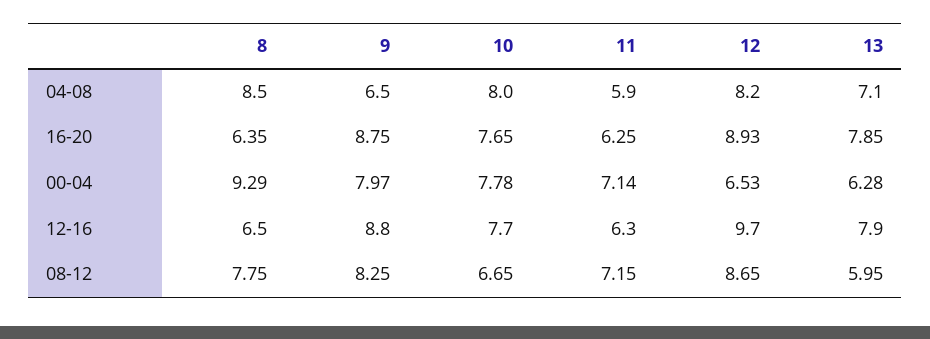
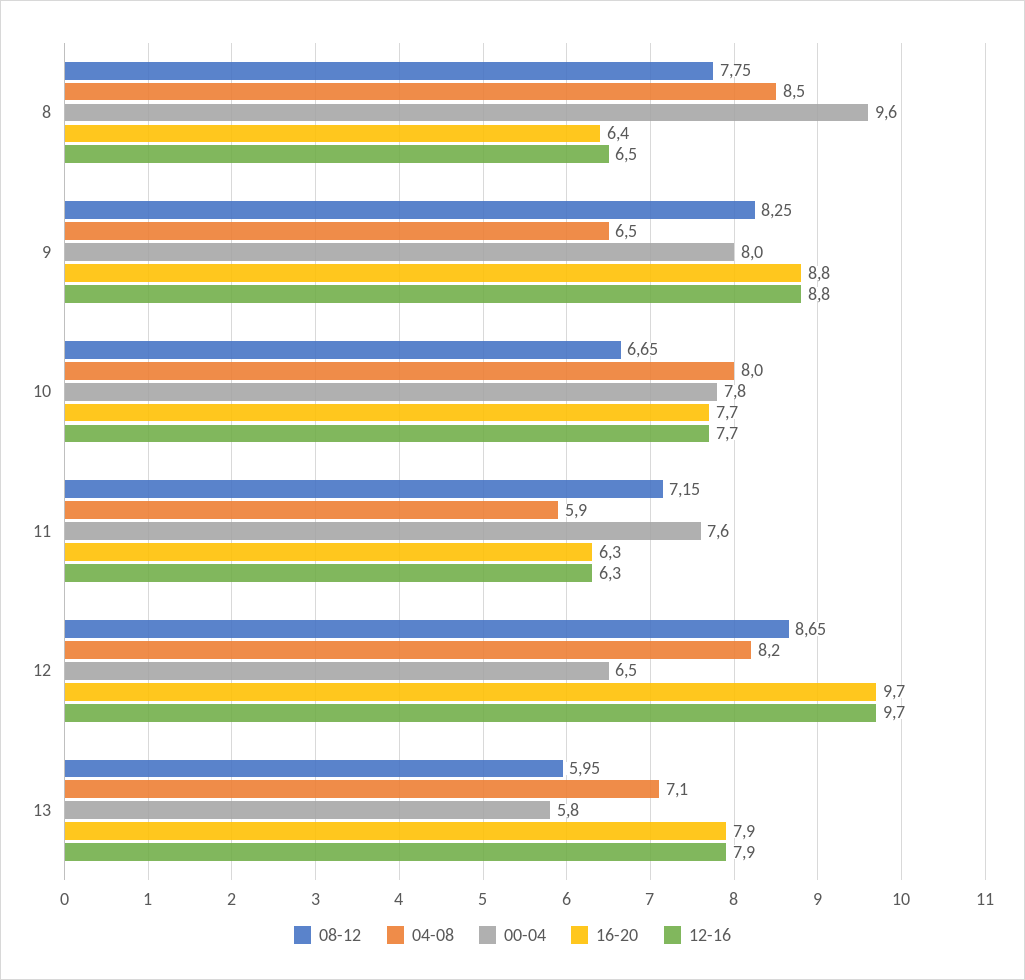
  {
    "04-08": {
      "8": 8.5,
      "9": 6.5,
      "10": 8,
      "11": 5.9,
      "12": 8.2,
      "13": 7.1
    },
    "16-20": {
      "8": 6.35,
      "9": 8.75,
      "10": 7.65,
      "11": 6.25,
-     "12": 8.93,
+     "12": 9.7,
      "13": 7.85
    },
    "00-04": {
-     "8": 9.29,
+     "8": 9.6,
      "9": 7.97,
      "10": 7.78,
-     "11": 7.14,
+     "11": 7.6,
      "12": 6.53,
-     "13": 6.28
+     "13": 5.8
    },
    "12-16": {
      "8": 6.5,
      "9": 8.8,
      "10": 7.7,
      "11": 6.3,
      "12": 9.7,
      "13": 7.9
    },
    "08-12": {
      "8": 7.75,
      "9": 8.25,
      "10": 6.65,
      "11": 7.15,
      "12": 8.65,
      "13": 5.95
    }
  }

